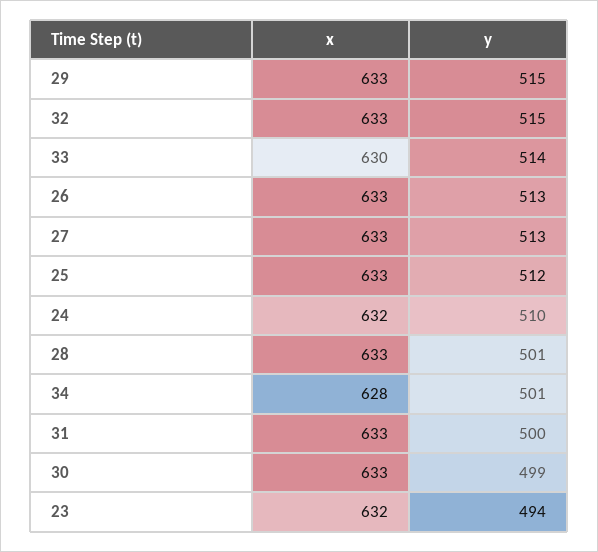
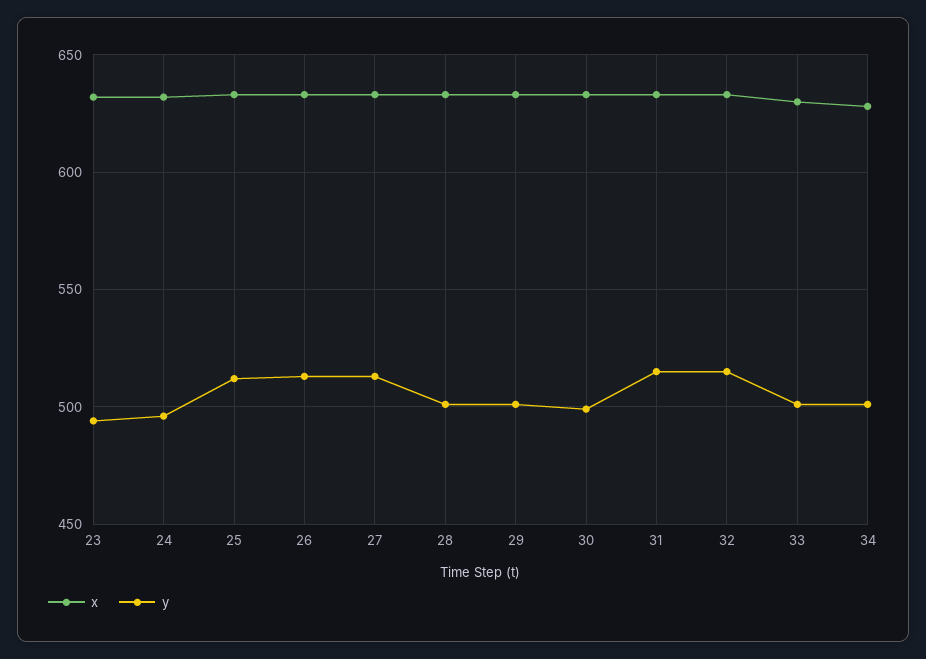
  {
    "x": {
      "29": 633,
      "32": 633,
      "33": 630,
      "26": 633,
      "27": 633,
      "25": 633,
      "24": 632,
      "28": 633,
      "34": 628,
      "31": 633,
      "30": 633,
      "23": 632
    },
    "y": {
-     "29": 515,
+     "29": 500,
      "32": 515,
-     "33": 514,
+     "33": 500,
      "26": 513,
      "27": 513,
      "25": 512,
-     "24": 510,
+     "24": 495,
      "28": 501,
      "34": 501,
-     "31": 500,
+     "31": 515,
      "30": 499,
      "23": 494
    }
  }

